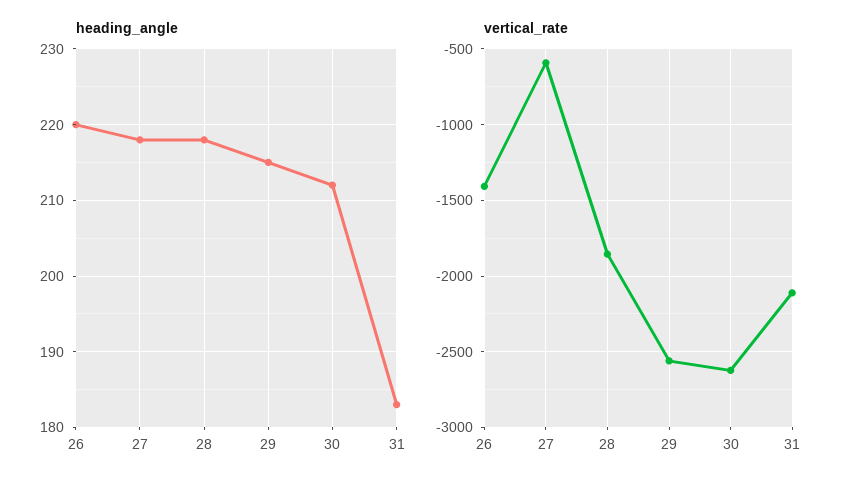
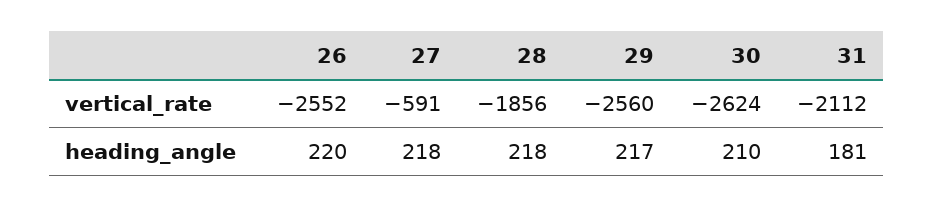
  {
    "heading_angle": {
      "26": 220,
      "27": 218,
      "28": 218,
-     "29": 215,
+     "29": 217,
-     "30": 212,
+     "30": 210,
-     "31": 183
+     "31": 181
    },
    "vertical_rate": {
-     "26": -1400,
+     "26": -2552,
      "27": -591,
      "28": -1856,
      "29": -2560,
      "30": -2624,
      "31": -2112
    }
  }

